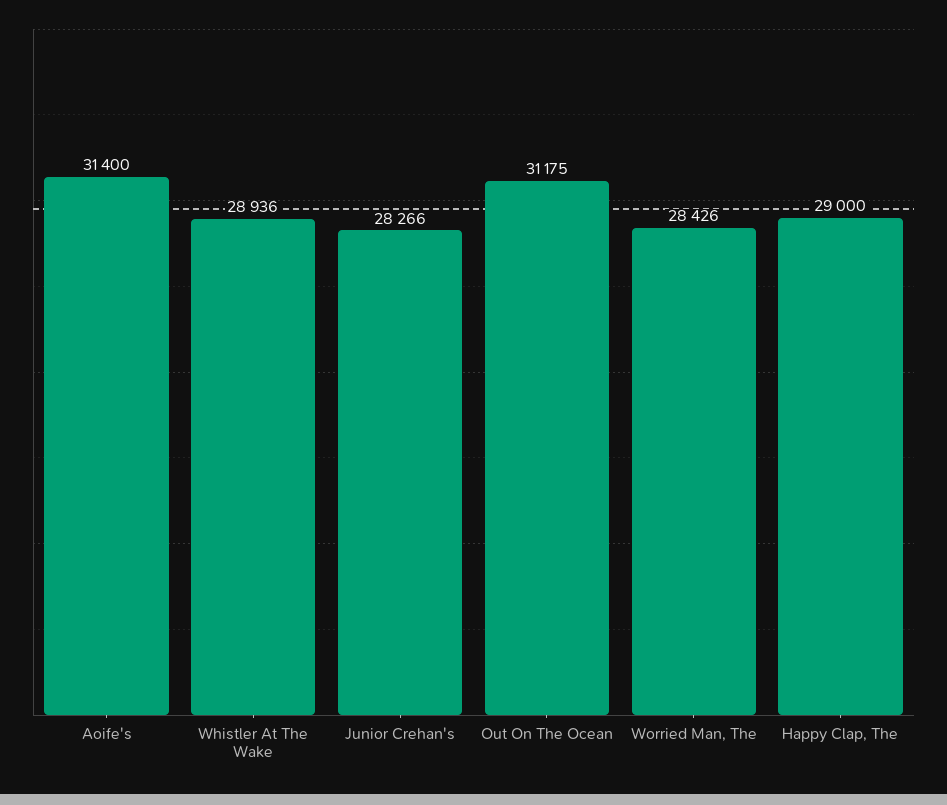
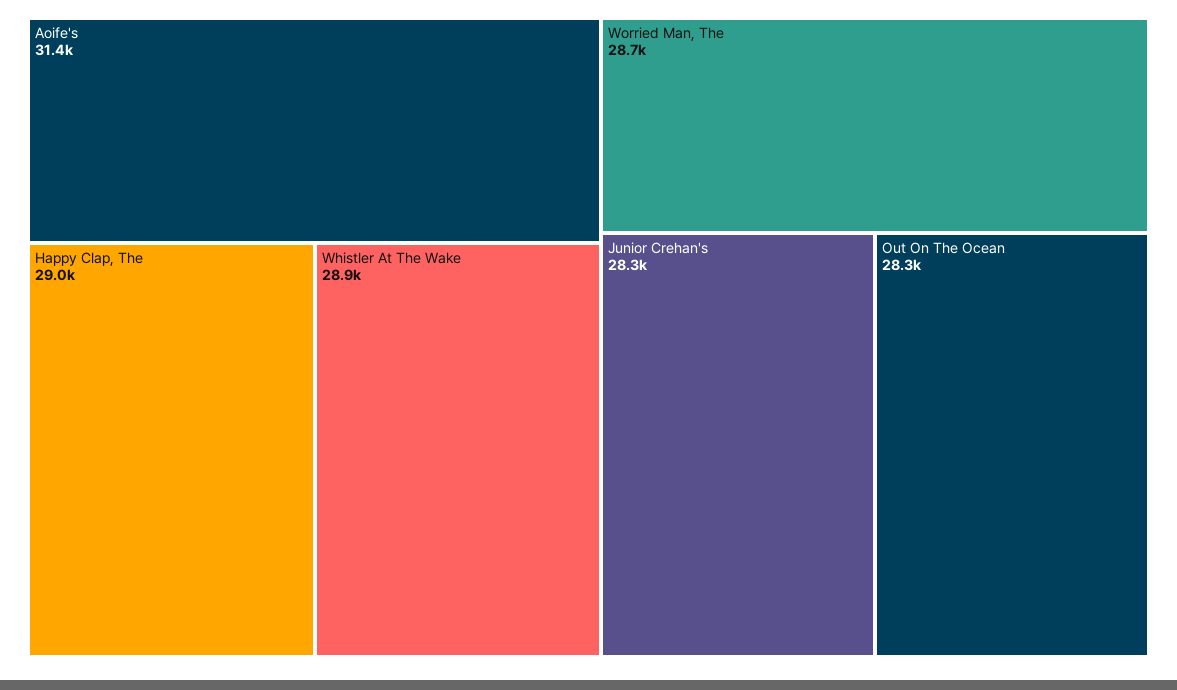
  {
    "Aoife's": 31400,
    "Whistler At The Wake": 28936,
    "Junior Crehan's": 28266,
-   "Out On The Ocean": 31175,
+   "Out On The Ocean": 28300,
-   "Worried Man, The": 28426,
+   "Worried Man, The": 28700,
    "Happy Clap, The": 29000
  }

